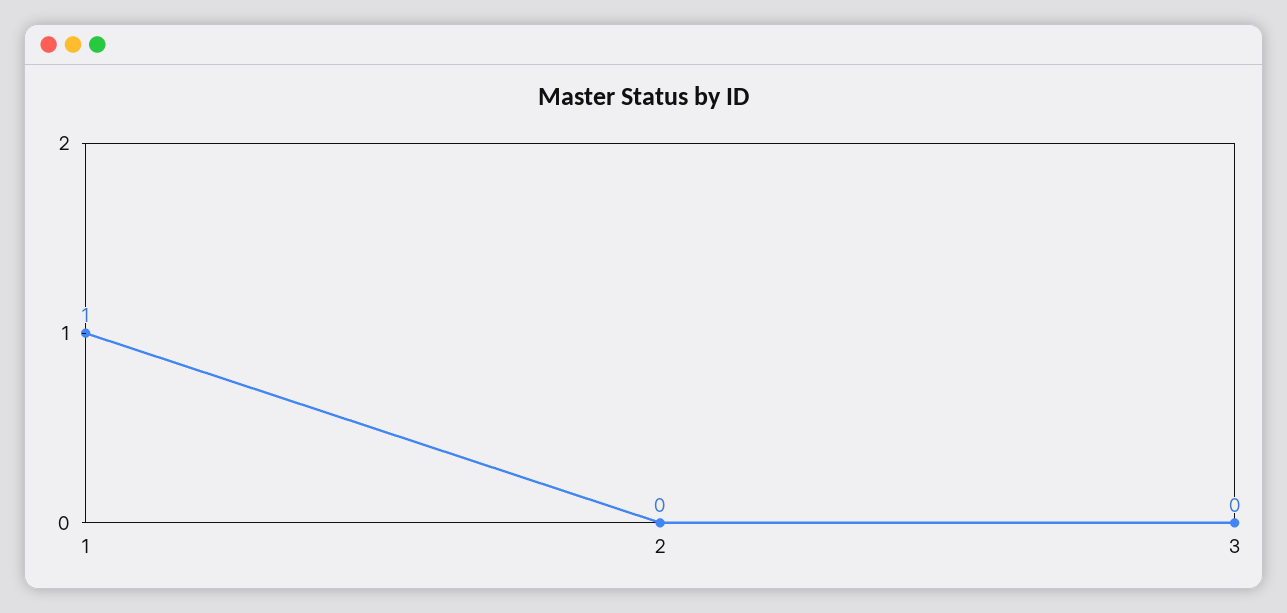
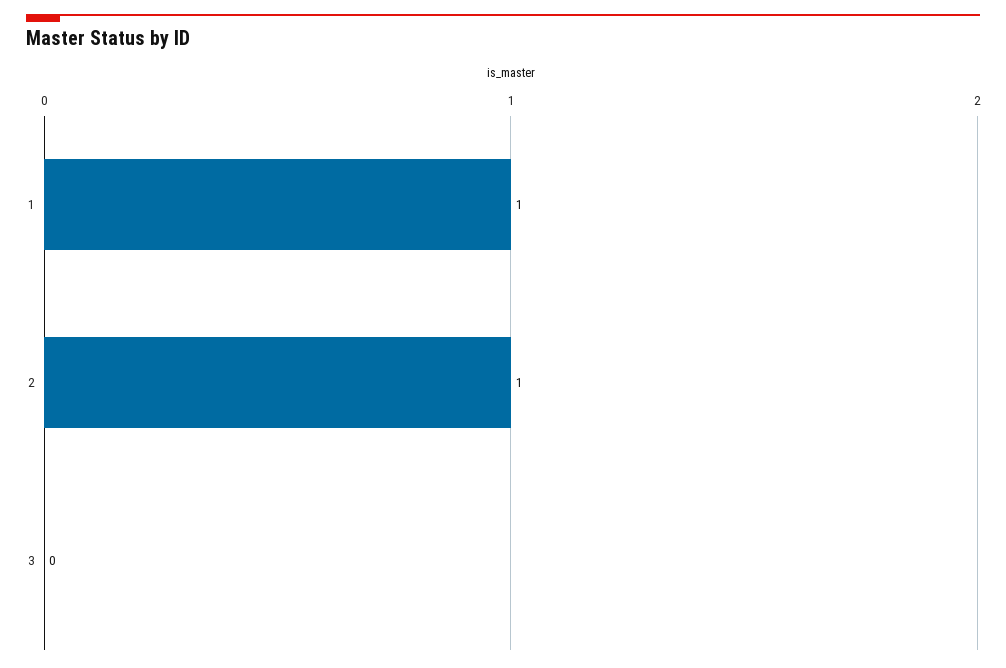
  {
    "1": 1,
-   "2": 0,
+   "2": 1,
    "3": 0
  }

